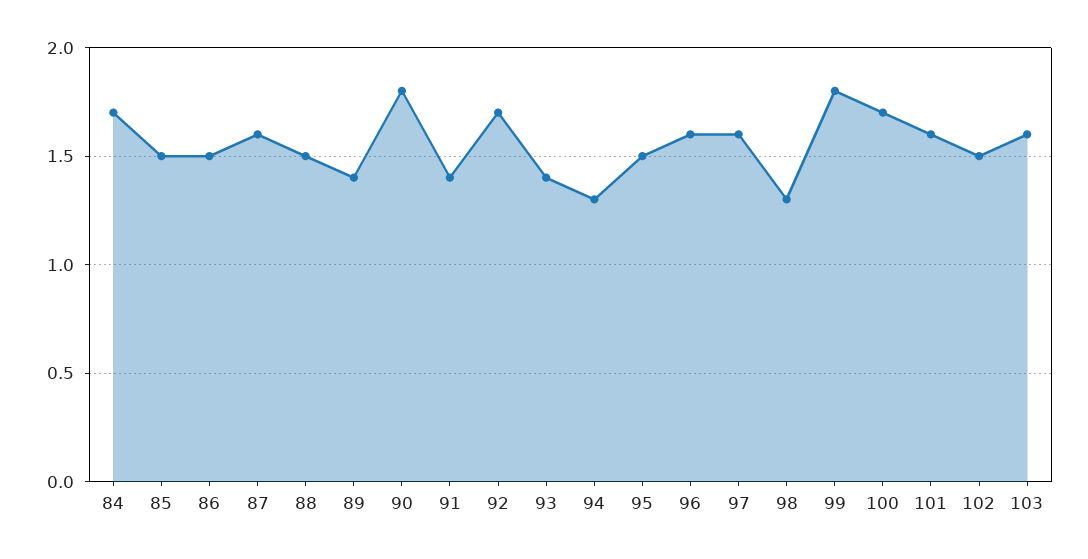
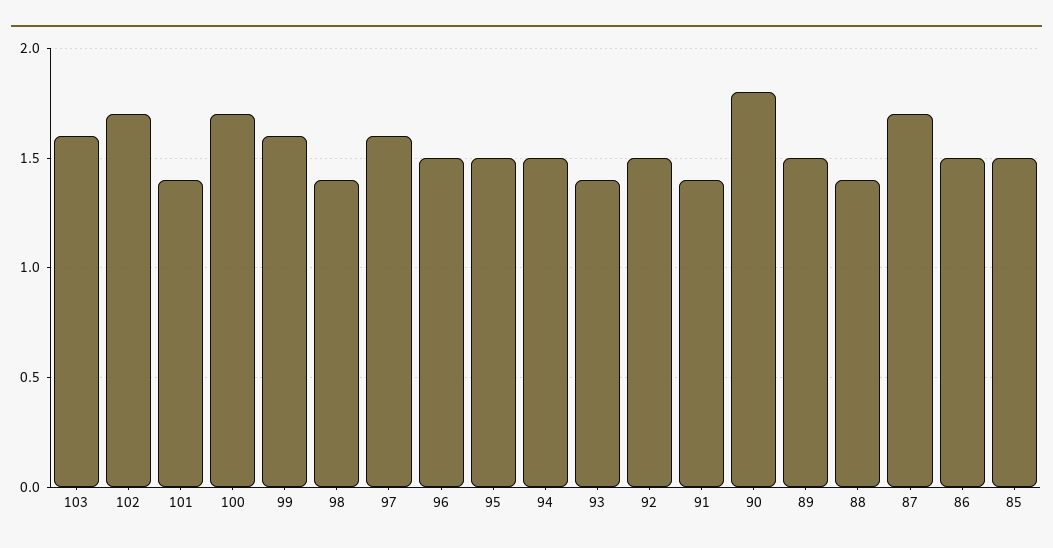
  {
-   "84": 1.7,
    "85": 1.5,
    "86": 1.5,
-   "87": 1.6,
+   "87": 1.7,
-   "88": 1.5,
+   "88": 1.4,
-   "89": 1.4,
+   "89": 1.5,
    "90": 1.8,
    "91": 1.4,
-   "92": 1.7,
+   "92": 1.5,
    "93": 1.4,
-   "94": 1.3,
+   "94": 1.5,
    "95": 1.5,
-   "96": 1.6,
+   "96": 1.5,
    "97": 1.6,
-   "98": 1.3,
+   "98": 1.4,
-   "99": 1.8,
+   "99": 1.6,
    "100": 1.7,
-   "101": 1.6,
+   "101": 1.4,
-   "102": 1.5,
+   "102": 1.7,
    "103": 1.6
  }

